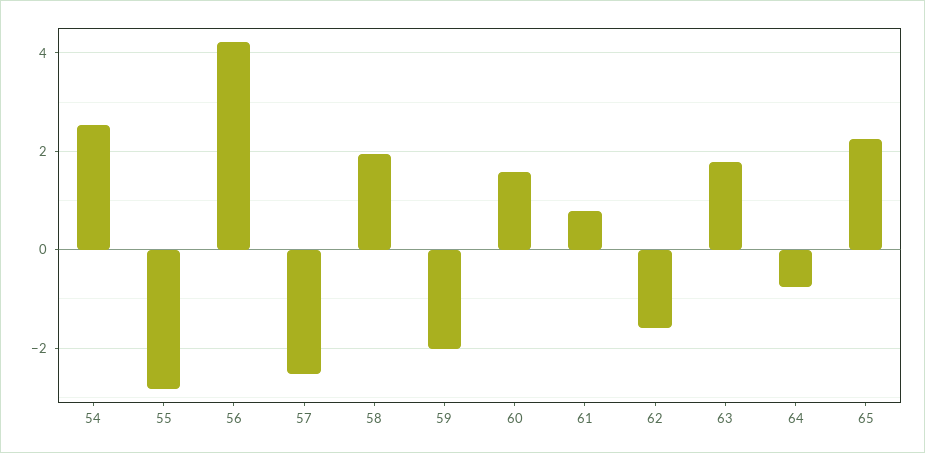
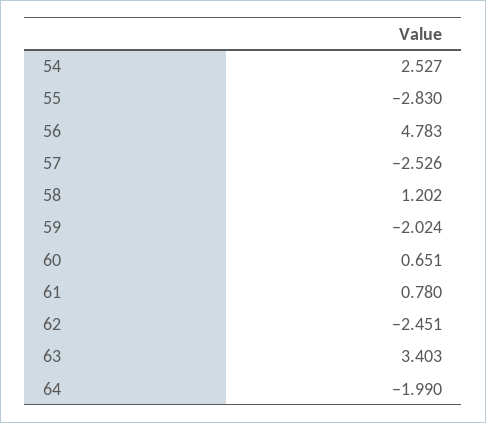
  {
    "54": 2.527,
    "55": -2.83,
-   "56": 4.2,
+   "56": 4.783,
    "57": -2.526,
-   "58": 2,
+   "58": 1.202,
    "59": -2.024,
-   "60": 1.6,
+   "60": 0.651,
    "61": 0.78,
-   "62": -1.6,
+   "62": -2.451,
-   "63": 1.8,
+   "63": 3.403,
-   "64": -0.8,
+   "64": -1.99
-   "65": 2.2
  }

